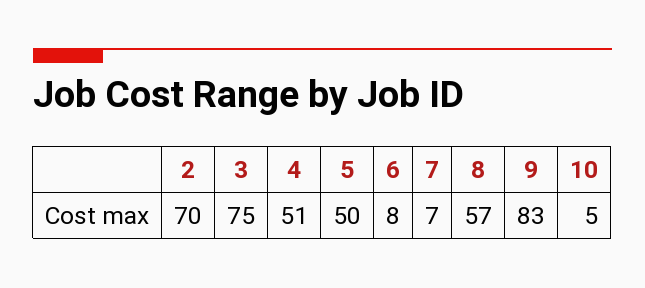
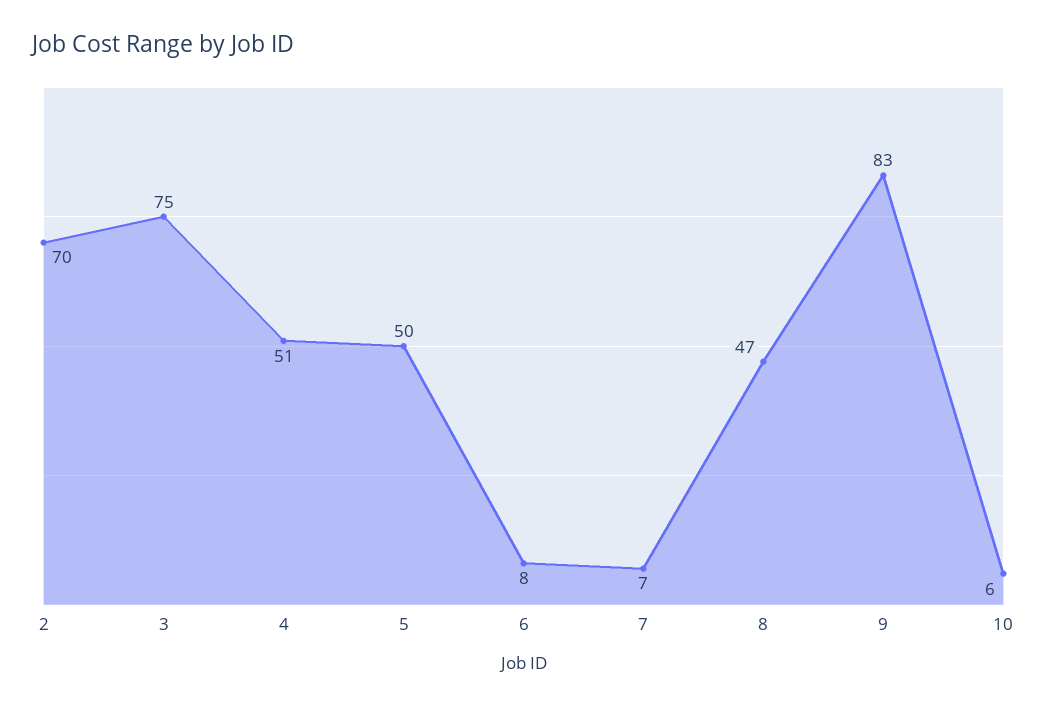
  {
    "2": 70,
    "3": 75,
    "4": 51,
    "5": 50,
    "6": 8,
    "7": 7,
-   "8": 57,
+   "8": 47,
    "9": 83,
-   "10": 5
+   "10": 6
  }

